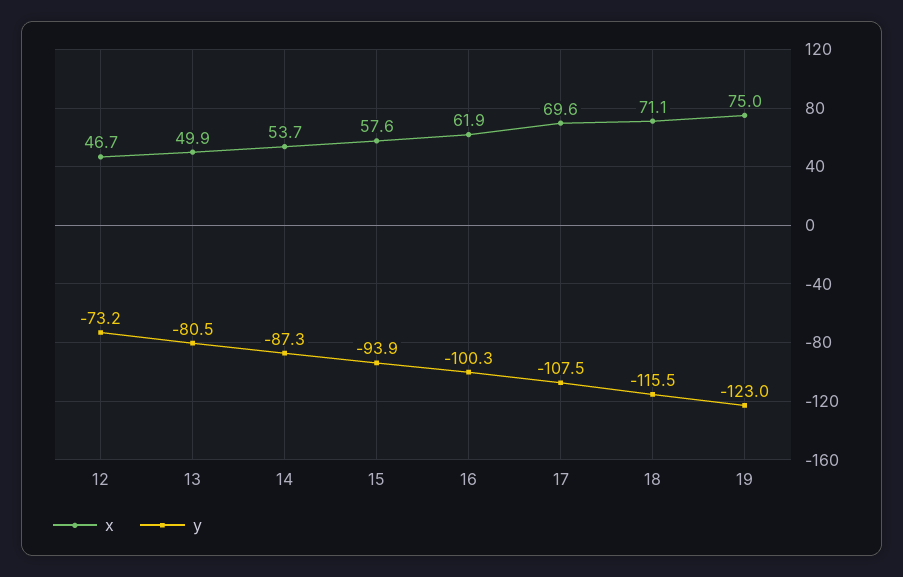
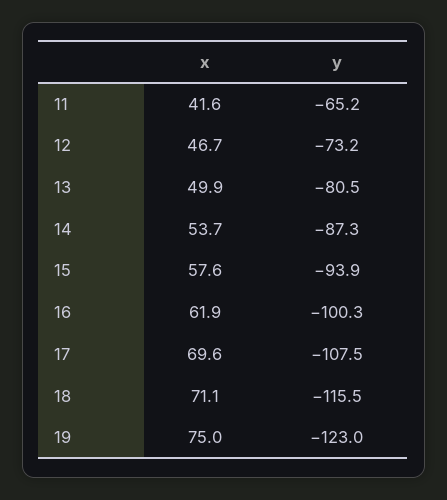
  {
    "x": {
      "12": 46.7,
      "13": 49.9,
      "14": 53.7,
      "15": 57.6,
      "16": 61.9,
      "17": 69.6,
      "18": 71.1,
-     "19": 75
+     "19": 75,
+     "11": 41.6
    },
    "y": {
      "12": -73.2,
      "13": -80.5,
      "14": -87.3,
      "15": -93.9,
      "16": -100.3,
      "17": -107.5,
      "18": -115.5,
-     "19": -123
+     "19": -123,
+     "11": -65.2
    }
  }

